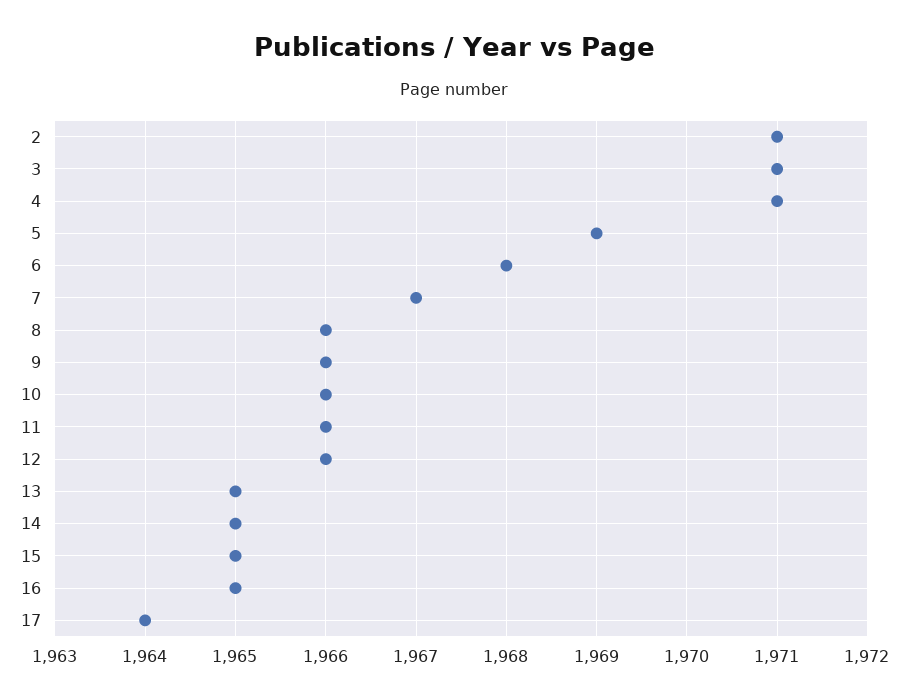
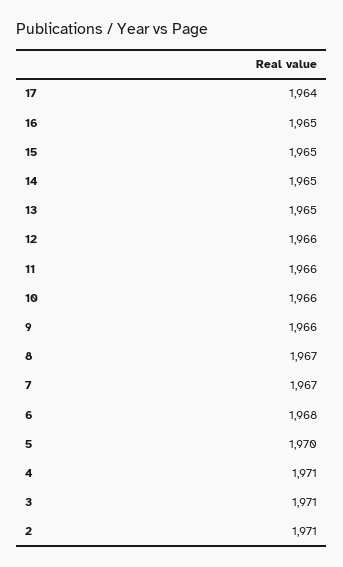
  {
    "2": 1971,
    "3": 1971,
    "4": 1971,
-   "5": 1969,
+   "5": 1970,
    "6": 1968,
    "7": 1967,
-   "8": 1966,
+   "8": 1967,
    "9": 1966,
    "10": 1966,
    "11": 1966,
    "12": 1966,
    "13": 1965,
    "14": 1965,
    "15": 1965,
    "16": 1965,
    "17": 1964
  }

